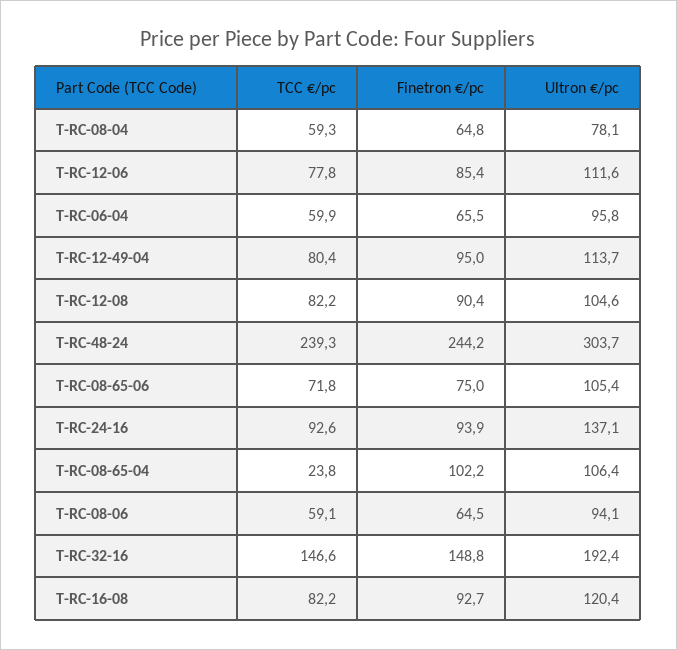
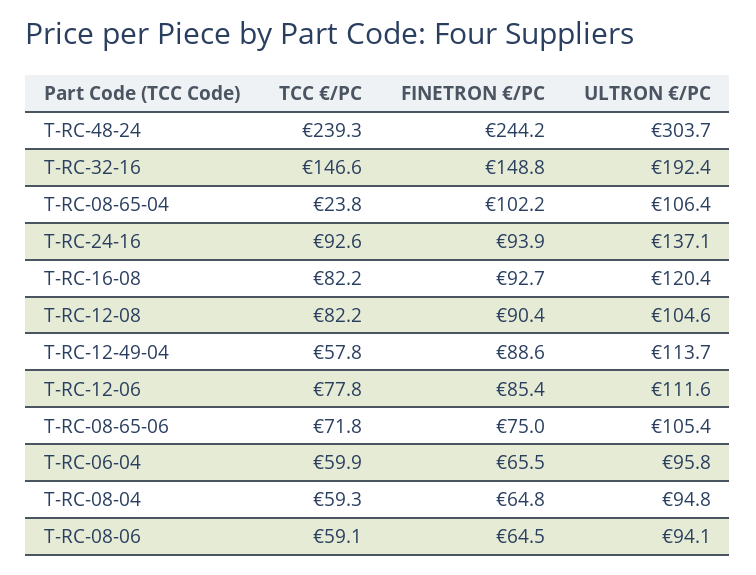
  {
    "TCC €/pc": {
      "T-RC-08-04": 59.3,
      "T-RC-12-06": 77.8,
      "T-RC-06-04": 59.9,
-     "T-RC-12-49-04": 80.4,
+     "T-RC-12-49-04": 57.8,
      "T-RC-12-08": 82.2,
      "T-RC-48-24": 239.3,
      "T-RC-08-65-06": 71.8,
      "T-RC-24-16": 92.6,
      "T-RC-08-65-04": 23.8,
      "T-RC-08-06": 59.1,
      "T-RC-32-16": 146.6,
      "T-RC-16-08": 82.2
    },
    "Finetron €/pc": {
      "T-RC-08-04": 64.8,
      "T-RC-12-06": 85.4,
      "T-RC-06-04": 65.5,
-     "T-RC-12-49-04": 95,
+     "T-RC-12-49-04": 88.6,
      "T-RC-12-08": 90.4,
      "T-RC-48-24": 244.2,
      "T-RC-08-65-06": 75,
      "T-RC-24-16": 93.9,
      "T-RC-08-65-04": 102.2,
      "T-RC-08-06": 64.5,
      "T-RC-32-16": 148.8,
      "T-RC-16-08": 92.7
    },
    "Ultron €/pc": {
-     "T-RC-08-04": 78.1,
+     "T-RC-08-04": 94.8,
      "T-RC-12-06": 111.6,
      "T-RC-06-04": 95.8,
      "T-RC-12-49-04": 113.7,
      "T-RC-12-08": 104.6,
      "T-RC-48-24": 303.7,
      "T-RC-08-65-06": 105.4,
      "T-RC-24-16": 137.1,
      "T-RC-08-65-04": 106.4,
      "T-RC-08-06": 94.1,
      "T-RC-32-16": 192.4,
      "T-RC-16-08": 120.4
    }
  }

